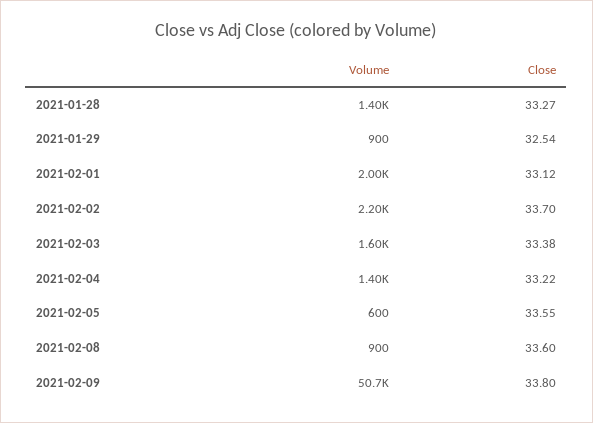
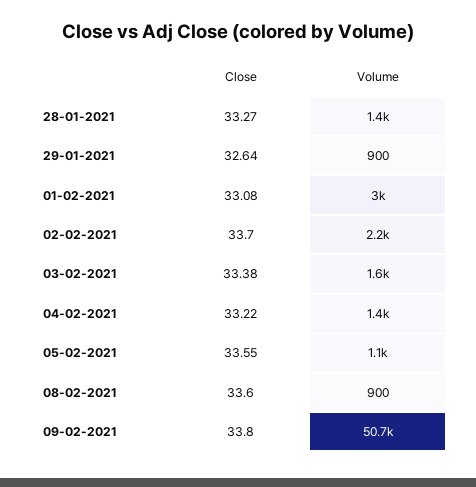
  {
    "Volume": {
      "2021-01-28": 1400,
      "2021-01-29": 900,
-     "2021-02-01": 2000,
+     "2021-02-01": 3000,
      "2021-02-02": 2200,
      "2021-02-03": 1600,
      "2021-02-04": 1400,
-     "2021-02-05": 600,
+     "2021-02-05": 1100,
      "2021-02-08": 900,
      "2021-02-09": 50700
    },
    "Close": {
      "2021-01-28": 33.27,
-     "2021-01-29": 32.54,
+     "2021-01-29": 32.64,
-     "2021-02-01": 33.12,
+     "2021-02-01": 33.08,
      "2021-02-02": 33.7,
      "2021-02-03": 33.38,
      "2021-02-04": 33.22,
      "2021-02-05": 33.55,
      "2021-02-08": 33.6,
      "2021-02-09": 33.8
    }
  }

